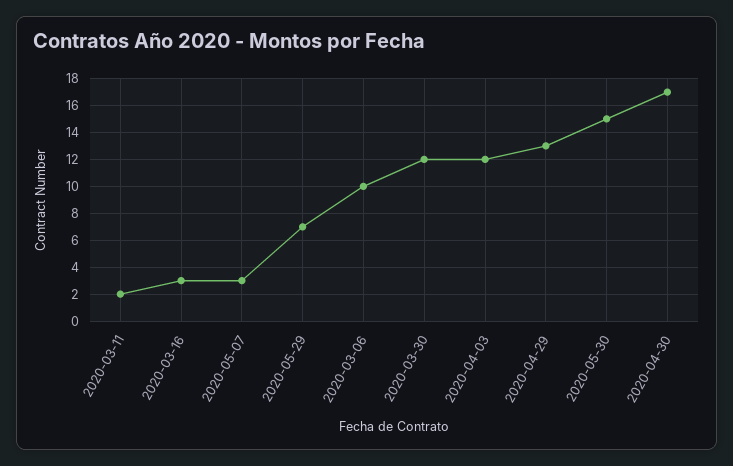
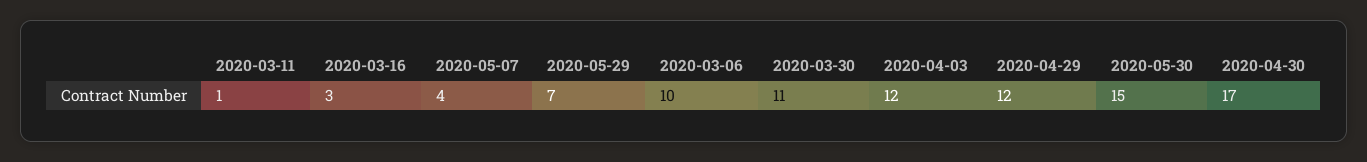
  {
-   "2020-03-11": 2,
+   "2020-03-11": 1,
    "2020-03-16": 3,
-   "2020-05-07": 3,
+   "2020-05-07": 4,
    "2020-05-29": 7,
    "2020-03-06": 10,
-   "2020-03-30": 12,
+   "2020-03-30": 11,
    "2020-04-03": 12,
-   "2020-04-29": 13,
+   "2020-04-29": 12,
    "2020-05-30": 15,
    "2020-04-30": 17
  }

